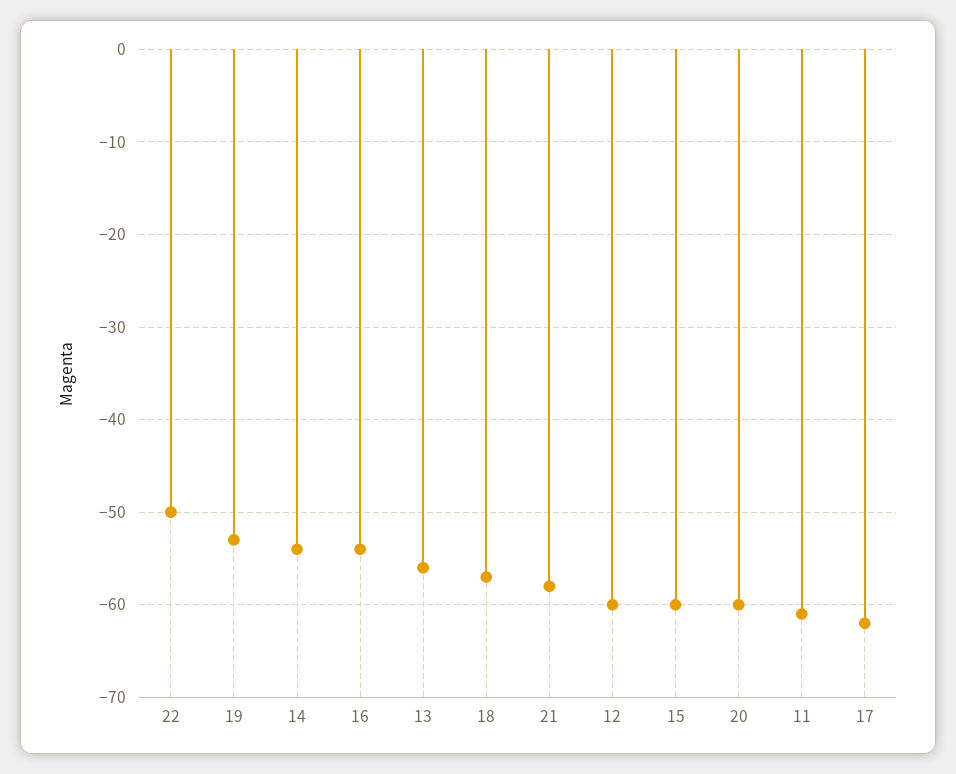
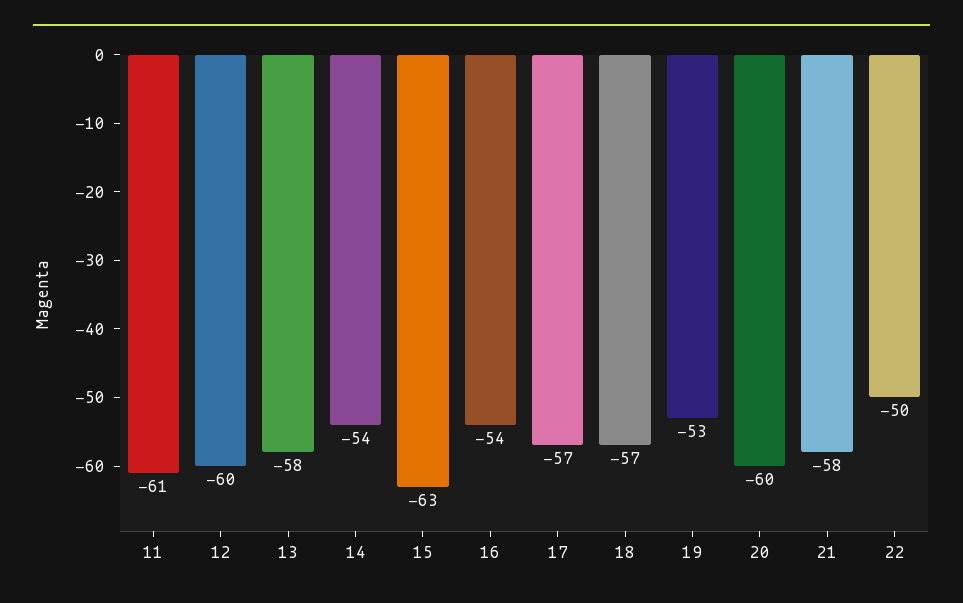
  {
    "22": -50,
    "19": -53,
    "14": -54,
    "16": -54,
-   "13": -56,
+   "13": -58,
    "18": -57,
    "21": -58,
    "12": -60,
-   "15": -60,
+   "15": -63,
    "20": -60,
    "11": -61,
-   "17": -62
+   "17": -57
  }

